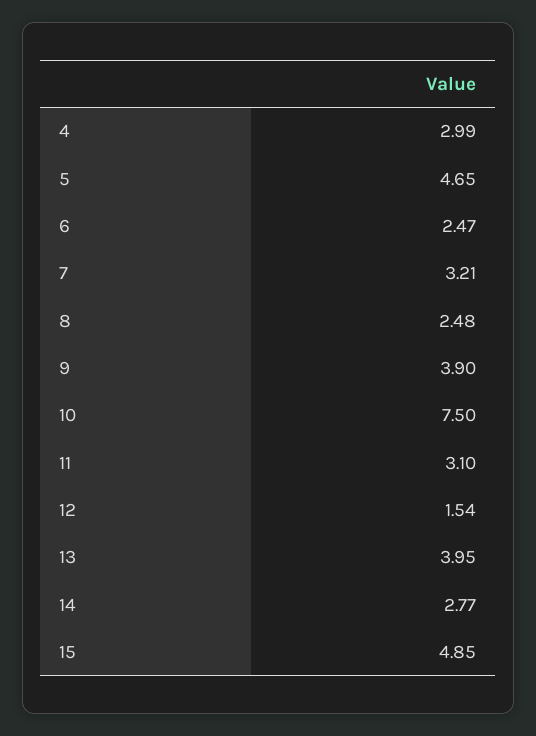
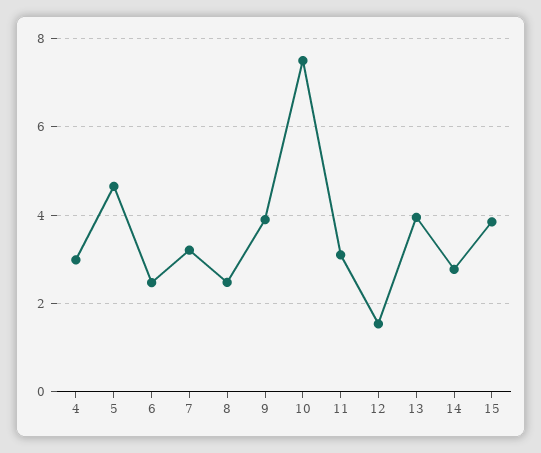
  {
    "4": 2.99,
    "5": 4.65,
    "6": 2.47,
    "7": 3.21,
    "8": 2.48,
    "9": 3.9,
    "10": 7.5,
    "11": 3.1,
    "12": 1.54,
    "13": 3.95,
    "14": 2.77,
-   "15": 4.85
+   "15": 3.8
  }

